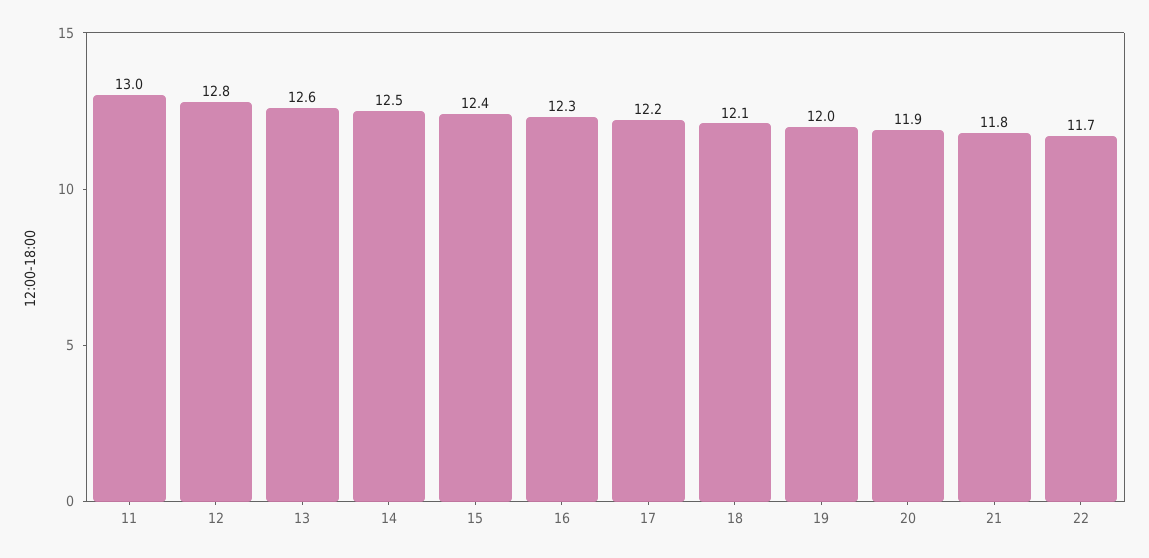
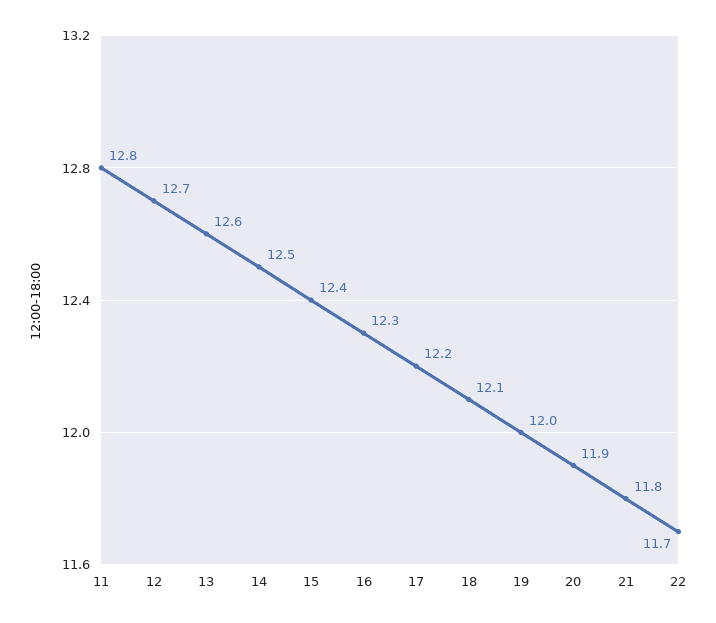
  {
-   "11": 13,
+   "11": 12.8,
-   "12": 12.8,
+   "12": 12.7,
    "13": 12.6,
    "14": 12.5,
    "15": 12.4,
    "16": 12.3,
    "17": 12.2,
    "18": 12.1,
    "19": 12,
    "20": 11.9,
    "21": 11.8,
    "22": 11.7
  }

